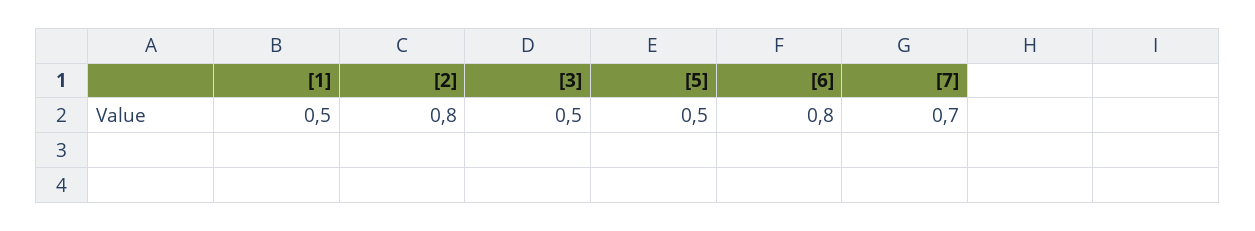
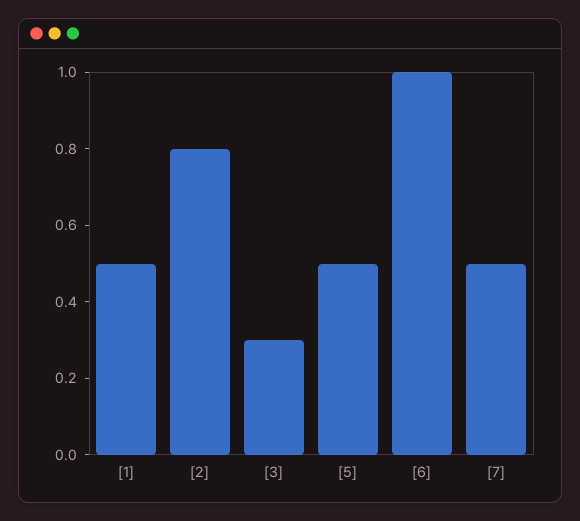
  {
    "[1]": 0.5,
    "[2]": 0.8,
-   "[3]": 0.5,
+   "[3]": 0.3,
    "[5]": 0.5,
-   "[6]": 0.8,
+   "[6]": 1,
-   "[7]": 0.7
+   "[7]": 0.5
  }

